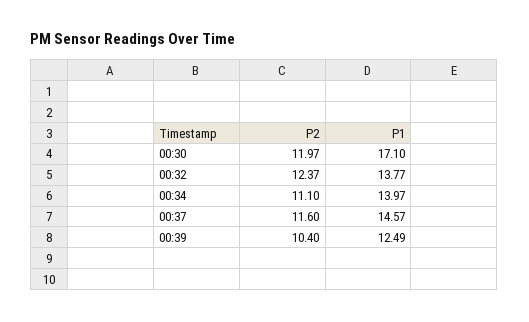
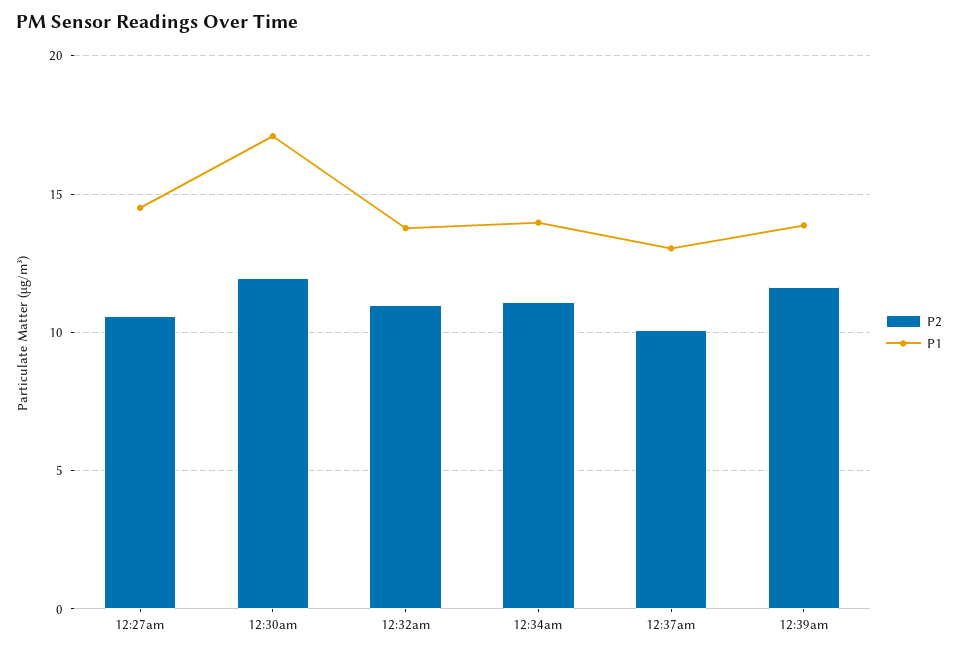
  {
    "P2": {
      "00:30": 11.97,
-     "00:32": 12.37,
+     "00:32": 11,
      "00:34": 11.1,
-     "00:37": 11.6,
+     "00:37": 10,
-     "00:39": 10.4
+     "00:39": 11.5,
+     "12:27am": 10.5
    },
    "P1": {
      "00:30": 17.1,
      "00:32": 13.77,
      "00:34": 13.97,
-     "00:37": 14.57,
+     "00:37": 13,
-     "00:39": 12.49
+     "00:39": 14,
+     "12:27am": 14.5
    }
  }

